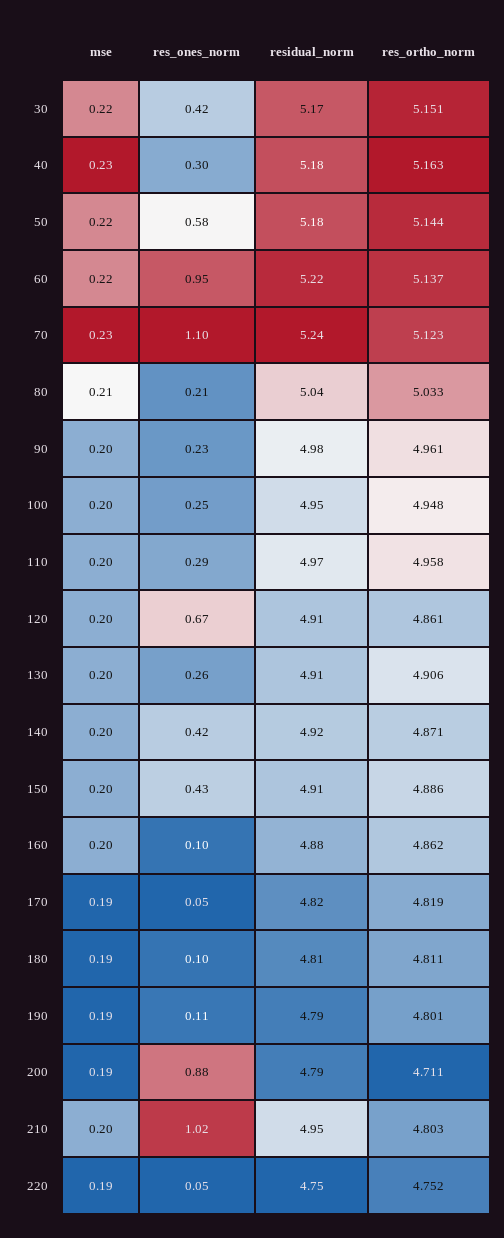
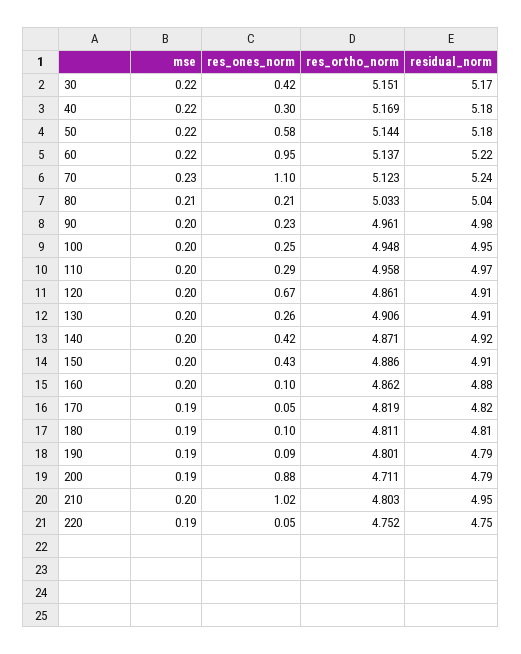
  {
    "mse": {
      "30": 0.22,
-     "40": 0.23,
+     "40": 0.22,
      "50": 0.22,
      "60": 0.22,
      "70": 0.23,
      "80": 0.21,
      "90": 0.2,
      "100": 0.2,
      "110": 0.2,
      "120": 0.2,
      "130": 0.2,
      "140": 0.2,
      "150": 0.2,
      "160": 0.2,
      "170": 0.19,
      "180": 0.19,
      "190": 0.19,
      "200": 0.19,
      "210": 0.2,
      "220": 0.19
    },
    "res_ones_norm": {
      "30": 0.42,
      "40": 0.3,
      "50": 0.58,
      "60": 0.95,
      "70": 1.1,
      "80": 0.21,
      "90": 0.23,
      "100": 0.25,
      "110": 0.29,
      "120": 0.67,
      "130": 0.26,
      "140": 0.42,
      "150": 0.43,
      "160": 0.1,
      "170": 0.05,
      "180": 0.1,
-     "190": 0.11,
+     "190": 0.09,
      "200": 0.88,
      "210": 1.02,
      "220": 0.05
    },
    "residual_norm": {
      "30": 5.17,
      "40": 5.18,
      "50": 5.18,
      "60": 5.22,
      "70": 5.24,
      "80": 5.04,
      "90": 4.98,
      "100": 4.95,
      "110": 4.97,
      "120": 4.91,
      "130": 4.91,
      "140": 4.92,
      "150": 4.91,
      "160": 4.88,
      "170": 4.82,
      "180": 4.81,
      "190": 4.79,
      "200": 4.79,
      "210": 4.95,
      "220": 4.75
    },
    "res_ortho_norm": {
      "30": 5.151,
-     "40": 5.163,
+     "40": 5.169,
      "50": 5.144,
      "60": 5.137,
      "70": 5.123,
      "80": 5.033,
      "90": 4.961,
      "100": 4.948,
      "110": 4.958,
      "120": 4.861,
      "130": 4.906,
      "140": 4.871,
      "150": 4.886,
      "160": 4.862,
      "170": 4.819,
      "180": 4.811,
      "190": 4.801,
      "200": 4.711,
      "210": 4.803,
      "220": 4.752
    }
  }

